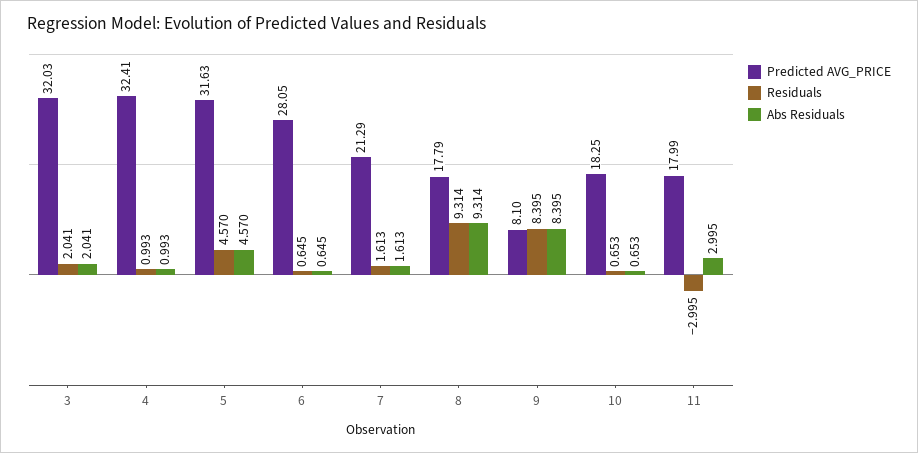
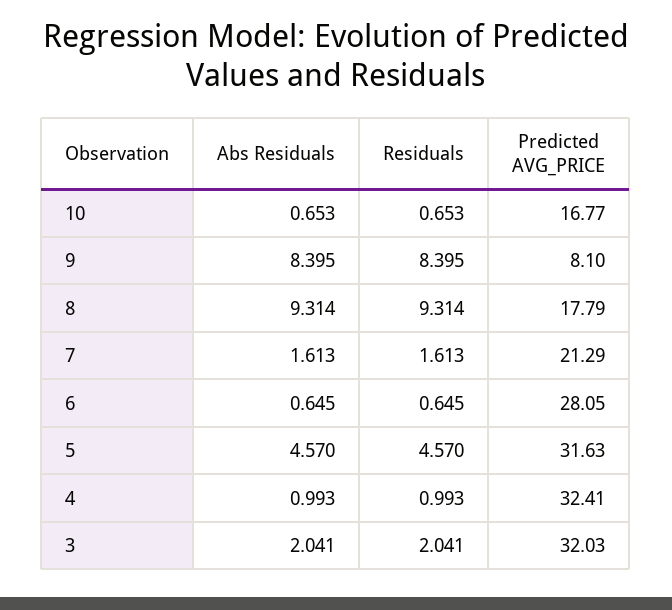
  {
    "Predicted AVG_PRICE": {
      "3": 32.03,
      "4": 32.41,
      "5": 31.63,
      "6": 28.05,
      "7": 21.29,
      "8": 17.79,
      "9": 8.1,
-     "10": 18.25,
+     "10": 16.77
-     "11": 17.99
    },
    "Residuals": {
      "3": 2.041,
      "4": 0.993,
      "5": 4.57,
      "6": 0.645,
      "7": 1.613,
      "8": 9.314,
      "9": 8.395,
-     "10": 0.653,
+     "10": 0.653
-     "11": -2.995
    },
    "Abs Residuals": {
      "3": 2.041,
      "4": 0.993,
      "5": 4.57,
      "6": 0.645,
      "7": 1.613,
      "8": 9.314,
      "9": 8.395,
-     "10": 0.653,
+     "10": 0.653
-     "11": 2.995
    }
  }

